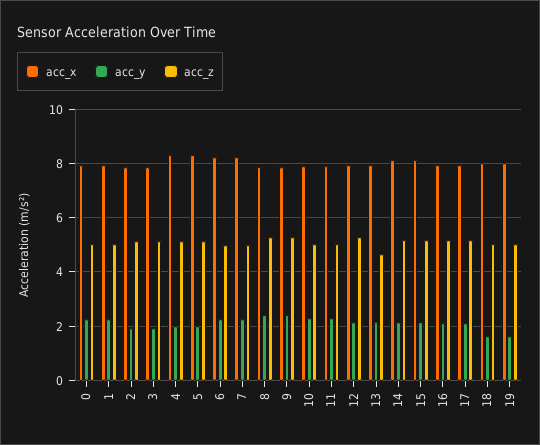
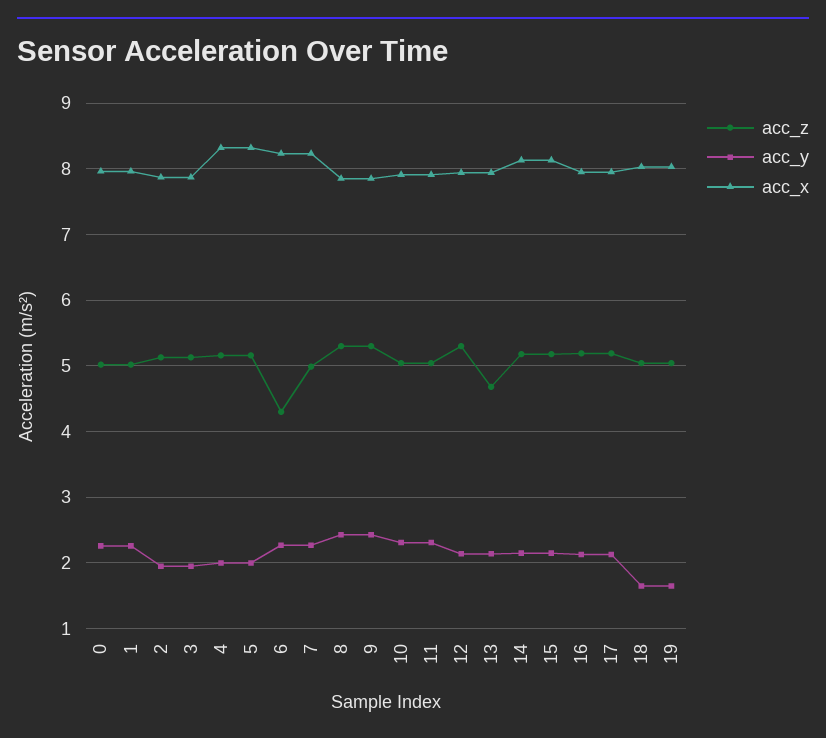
  {
    "acc_x": {
      "0": 8,
      "1": 8,
      "2": 7.9,
      "3": 7.9,
      "4": 8.3,
      "5": 8.3,
      "6": 8.2,
      "7": 8.2,
      "8": 7.9,
      "9": 7.9,
      "10": 7.9,
      "11": 7.9,
      "12": 7.9,
      "13": 7.9,
      "14": 8.1,
      "15": 8.1,
      "16": 8,
      "17": 8,
      "18": 8,
      "19": 8
    },
    "acc_y": {
      "0": 2.3,
      "1": 2.3,
      "2": 2,
      "3": 2,
      "4": 2,
      "5": 2,
      "6": 2.3,
      "7": 2.3,
      "8": 2.4,
      "9": 2.4,
      "10": 2.3,
      "11": 2.3,
      "12": 2.1,
      "13": 2.1,
      "14": 2.2,
      "15": 2.2,
      "16": 2.1,
      "17": 2.1,
      "18": 1.7,
      "19": 1.7
    },
    "acc_z": {
      "0": 5,
      "1": 5,
      "2": 5.1,
      "3": 5.1,
      "4": 5.2,
      "5": 5.2,
-     "6": 5,
+     "6": 4.3,
      "7": 5,
      "8": 5.3,
      "9": 5.3,
      "10": 5,
      "11": 5,
      "12": 5.3,
      "13": 4.7,
      "14": 5.2,
      "15": 5.2,
      "16": 5.2,
      "17": 5.2,
      "18": 5,
      "19": 5
    }
  }

